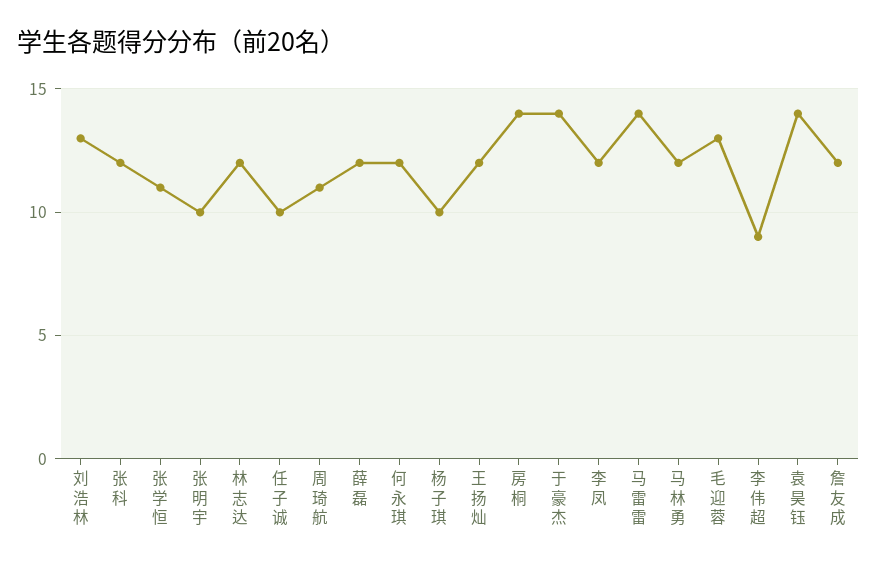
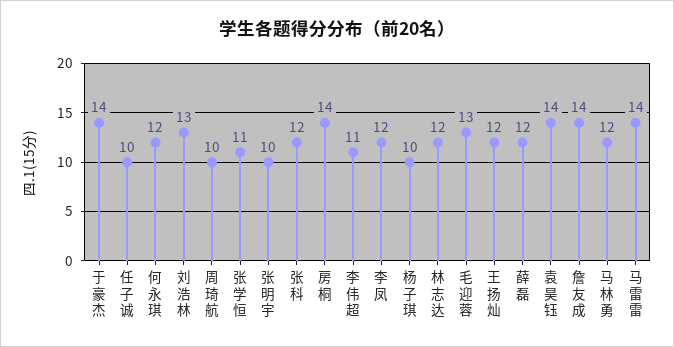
  {
    "刘浩林": 13,
    "张科": 12,
    "张学恒": 11,
    "张明宇": 10,
    "林志达": 12,
    "任子诚": 10,
-   "周琦航": 11,
+   "周琦航": 10,
    "薛磊": 12,
    "何永琪": 12,
    "杨子琪": 10,
    "王扬灿": 12,
    "房桐": 14,
    "于豪杰": 14,
    "李凤": 12,
    "马雷雷": 14,
    "马林勇": 12,
    "毛迎蓉": 13,
-   "李伟超": 9,
+   "李伟超": 11,
    "袁昊钰": 14,
-   "詹友成": 12
+   "詹友成": 14
  }

